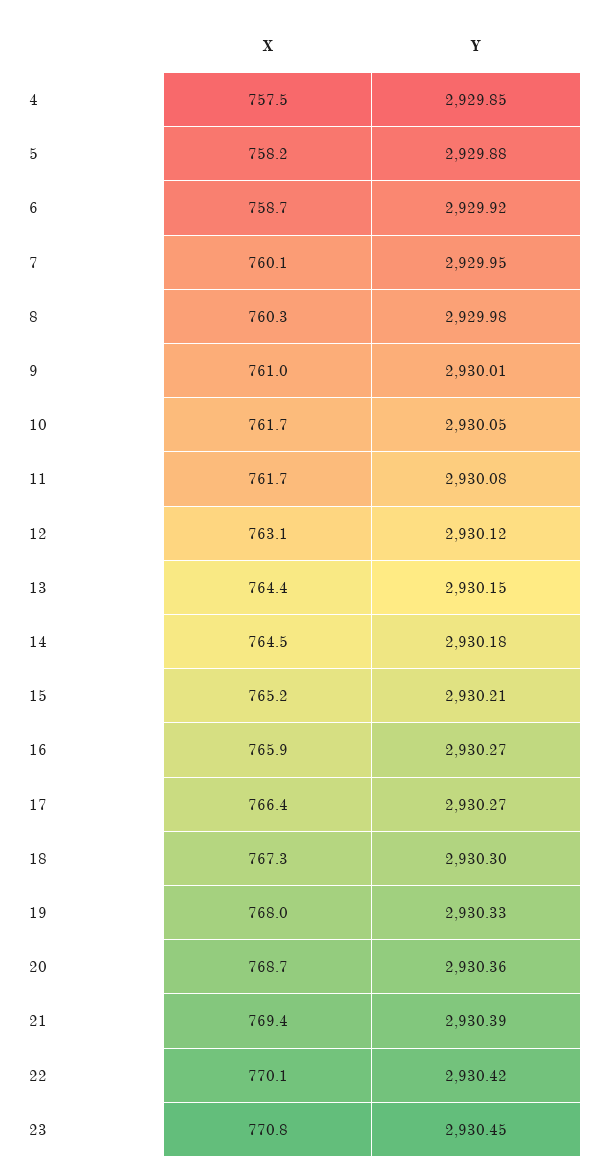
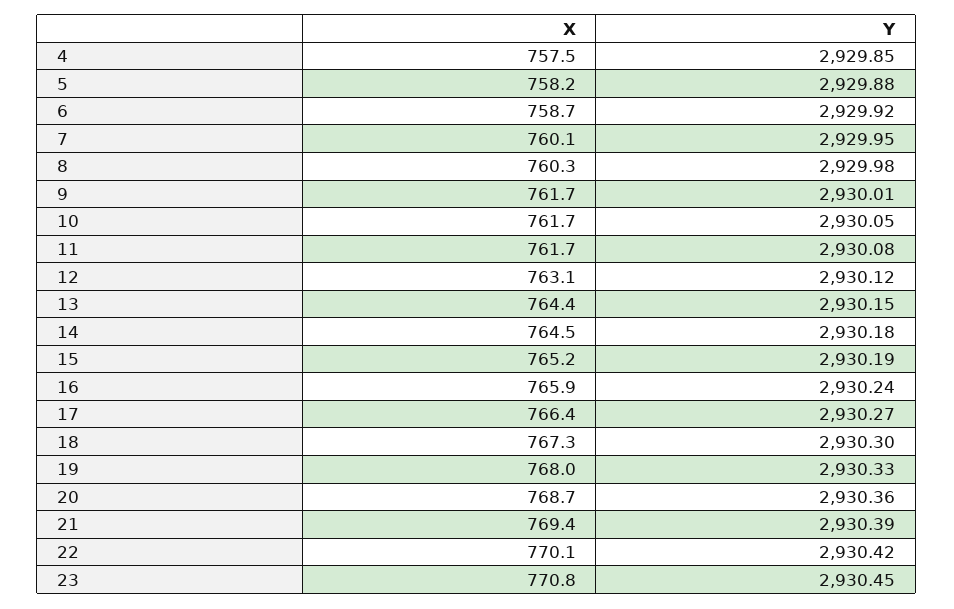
  {
    "X": {
      "4": 757.5,
      "5": 758.2,
      "6": 758.7,
      "7": 760.1,
      "8": 760.3,
-     "9": 761,
+     "9": 761.7,
      "10": 761.7,
      "11": 761.7,
      "12": 763.1,
      "13": 764.4,
      "14": 764.5,
      "15": 765.2,
      "16": 765.9,
      "17": 766.4,
      "18": 767.3,
      "19": 768,
      "20": 768.7,
      "21": 769.4,
      "22": 770.1,
      "23": 770.8
    },
    "Y": {
      "4": 2929.85,
      "5": 2929.88,
      "6": 2929.92,
      "7": 2929.95,
      "8": 2929.98,
      "9": 2930.01,
      "10": 2930.05,
      "11": 2930.08,
      "12": 2930.12,
      "13": 2930.15,
      "14": 2930.18,
-     "15": 2930.21,
+     "15": 2930.19,
-     "16": 2930.27,
+     "16": 2930.24,
      "17": 2930.27,
      "18": 2930.3,
      "19": 2930.33,
      "20": 2930.36,
      "21": 2930.39,
      "22": 2930.42,
      "23": 2930.45
    }
  }

